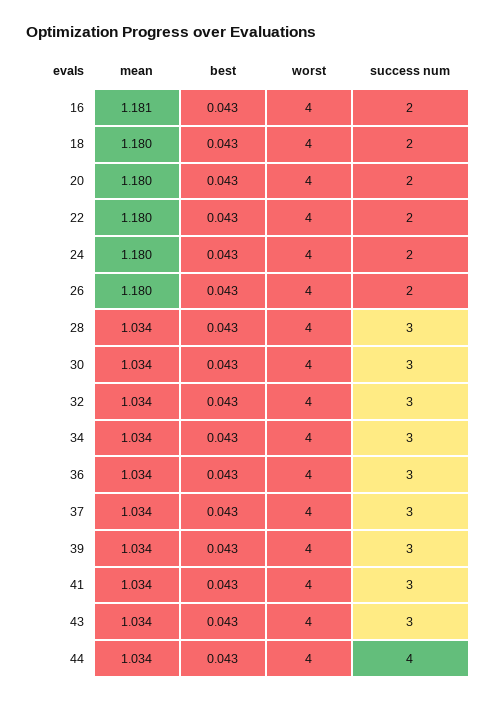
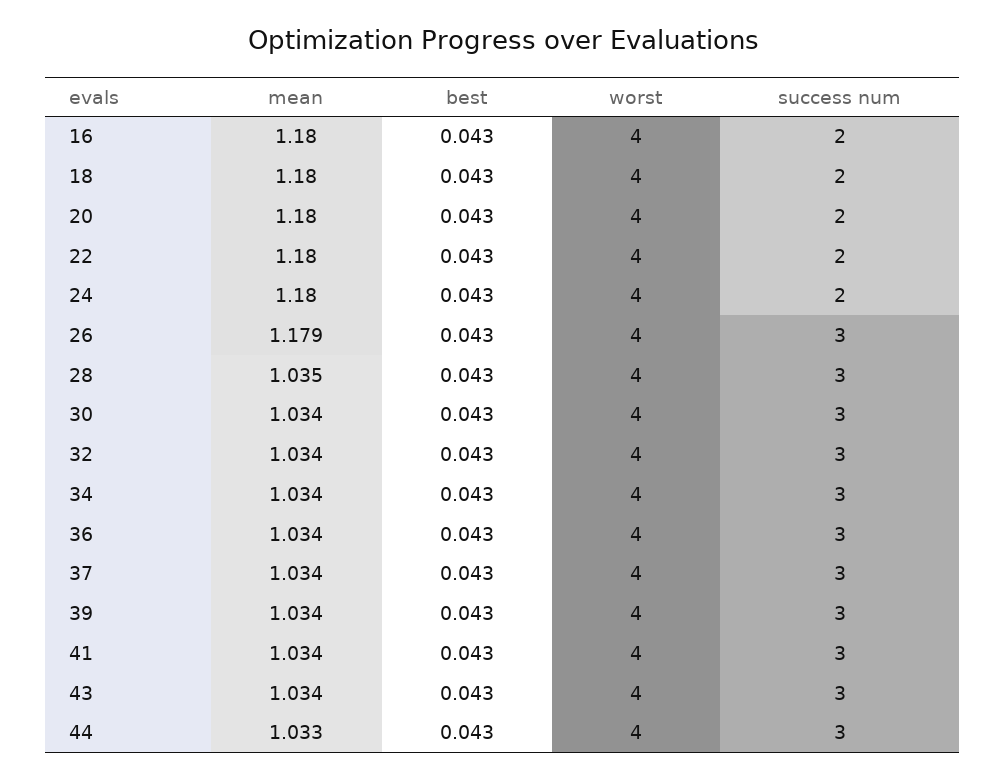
  {
    "mean": {
-     "16": 1.181,
+     "16": 1.18,
      "18": 1.18,
      "20": 1.18,
      "22": 1.18,
      "24": 1.18,
-     "26": 1.18,
+     "26": 1.179,
-     "28": 1.034,
+     "28": 1.035,
      "30": 1.034,
      "32": 1.034,
      "34": 1.034,
      "36": 1.034,
      "37": 1.034,
      "39": 1.034,
      "41": 1.034,
      "43": 1.034,
-     "44": 1.034
+     "44": 1.033
    },
    "best": {
      "16": 0.043,
      "18": 0.043,
      "20": 0.043,
      "22": 0.043,
      "24": 0.043,
      "26": 0.043,
      "28": 0.043,
      "30": 0.043,
      "32": 0.043,
      "34": 0.043,
      "36": 0.043,
      "37": 0.043,
      "39": 0.043,
      "41": 0.043,
      "43": 0.043,
      "44": 0.043
    },
    "worst": {
      "16": 4,
      "18": 4,
      "20": 4,
      "22": 4,
      "24": 4,
      "26": 4,
      "28": 4,
      "30": 4,
      "32": 4,
      "34": 4,
      "36": 4,
      "37": 4,
      "39": 4,
      "41": 4,
      "43": 4,
      "44": 4
    },
    "success num": {
      "16": 2,
      "18": 2,
      "20": 2,
      "22": 2,
      "24": 2,
-     "26": 2,
+     "26": 3,
      "28": 3,
      "30": 3,
      "32": 3,
      "34": 3,
      "36": 3,
      "37": 3,
      "39": 3,
      "41": 3,
      "43": 3,
-     "44": 4
+     "44": 3
    }
  }

